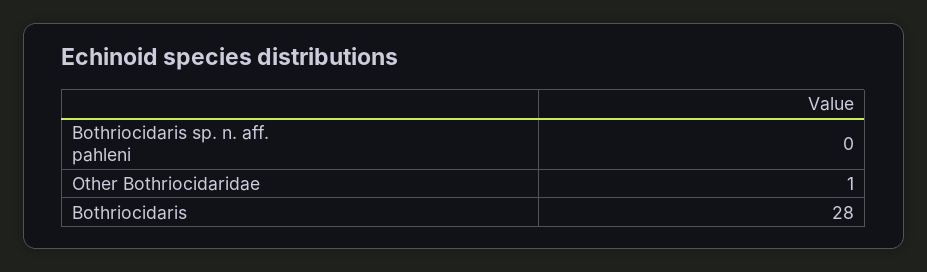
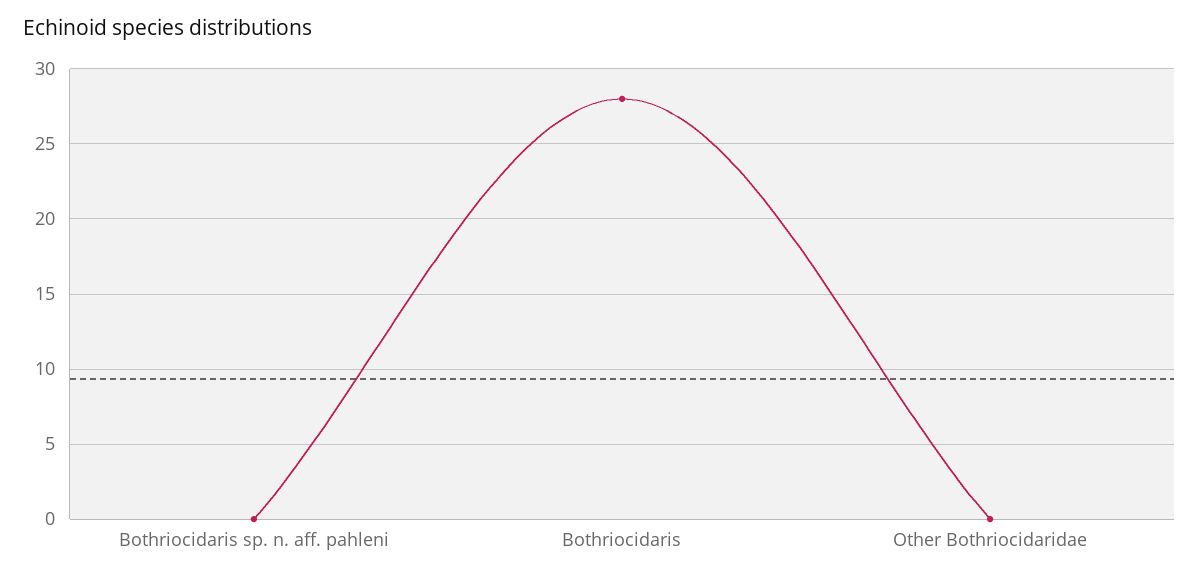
  {
    "Bothriocidaris sp. n. aff. pahleni": 0,
-   "Other Bothriocidaridae": 1,
+   "Other Bothriocidaridae": 0,
    "Bothriocidaris": 28
  }

